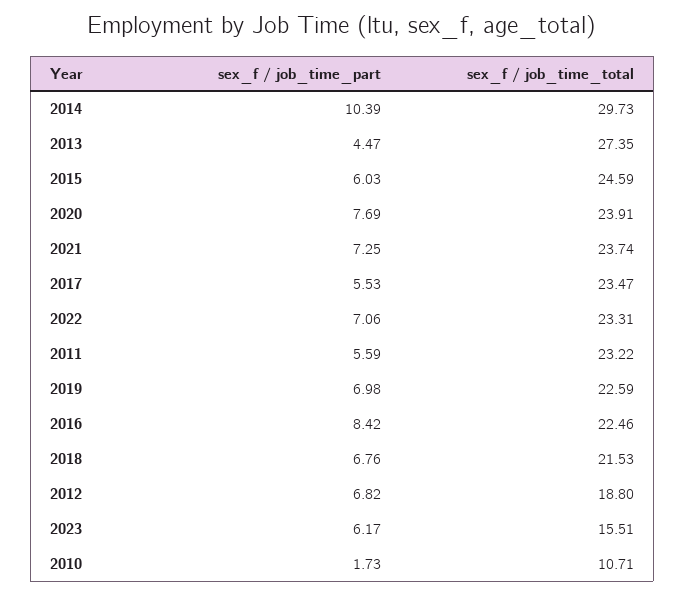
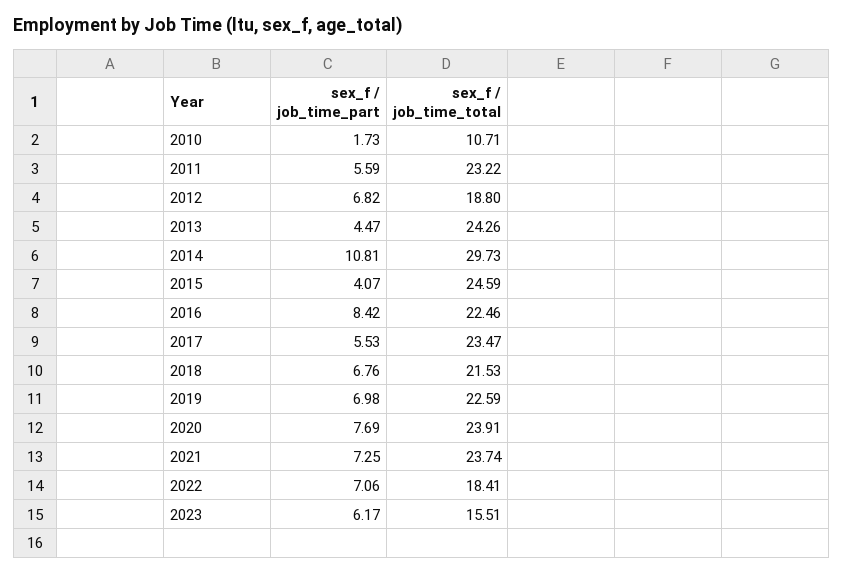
  {
    "sex_f / job_time_part": {
-     "2014": 10.39,
+     "2014": 10.81,
      "2013": 4.47,
-     "2015": 6.03,
+     "2015": 4.07,
      "2020": 7.69,
      "2021": 7.25,
      "2017": 5.53,
      "2022": 7.06,
      "2011": 5.59,
      "2019": 6.98,
      "2016": 8.42,
      "2018": 6.76,
      "2012": 6.82,
      "2023": 6.17,
      "2010": 1.73
    },
    "sex_f / job_time_total": {
      "2014": 29.73,
-     "2013": 27.35,
+     "2013": 24.26,
      "2015": 24.59,
      "2020": 23.91,
      "2021": 23.74,
      "2017": 23.47,
-     "2022": 23.31,
+     "2022": 18.41,
      "2011": 23.22,
      "2019": 22.59,
      "2016": 22.46,
      "2018": 21.53,
      "2012": 18.8,
      "2023": 15.51,
      "2010": 10.71
    }
  }

